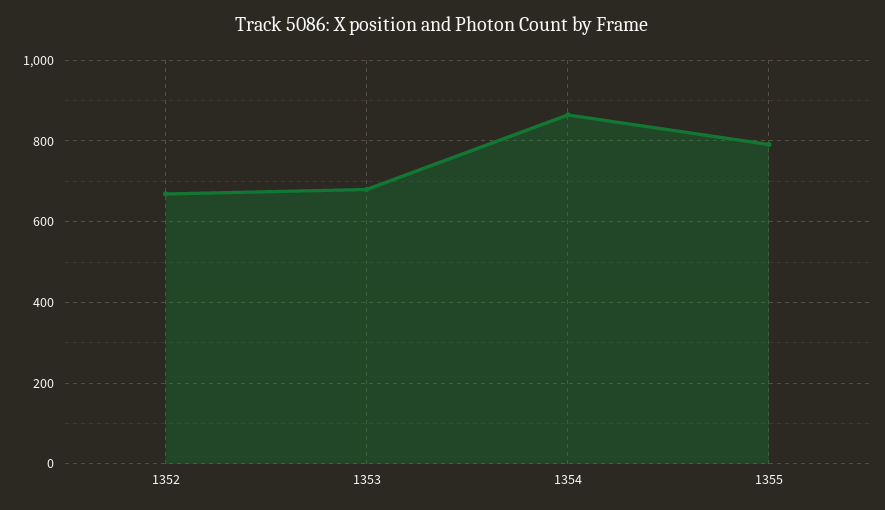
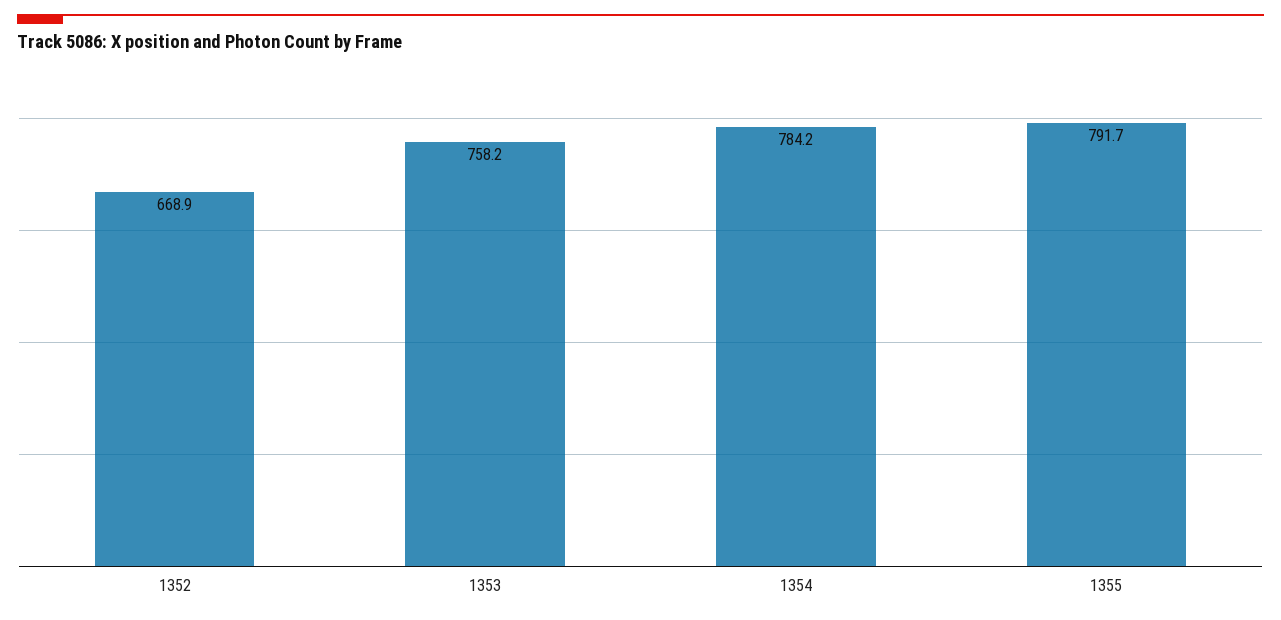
  {
    "1352": 668.9,
-   "1353": 680,
+   "1353": 758.2,
-   "1354": 860,
+   "1354": 784.2,
    "1355": 791.7
  }

